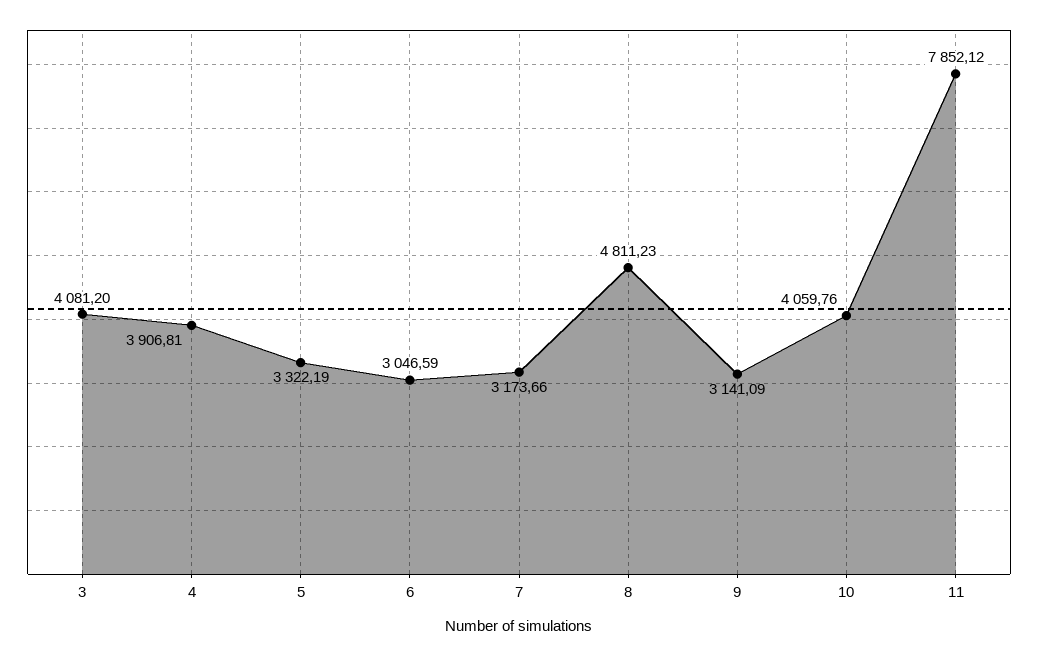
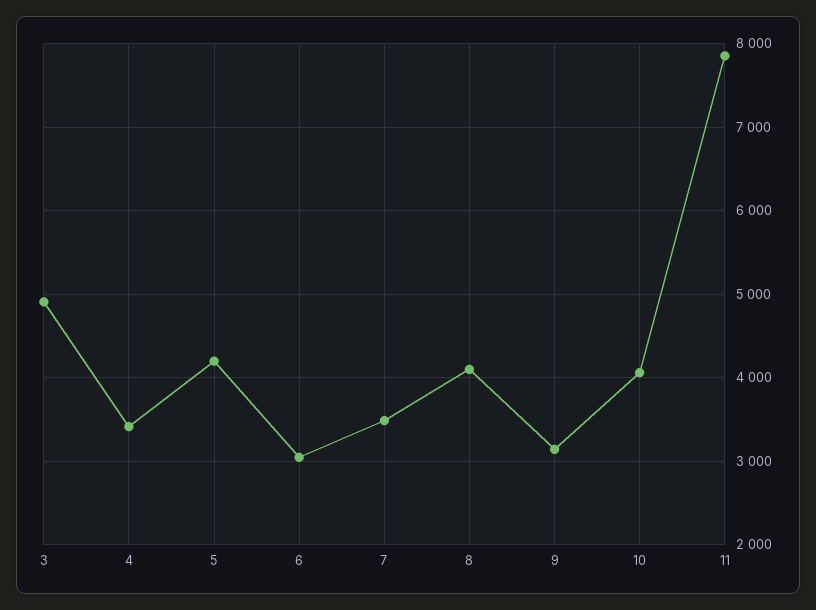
  {
-   "3": 4081.2,
+   "3": 4900,
-   "4": 3906.81,
+   "4": 3400,
-   "5": 3322.19,
+   "5": 4200,
    "6": 3046.59,
-   "7": 3173.66,
+   "7": 3500,
-   "8": 4811.23,
+   "8": 4100,
    "9": 3141.09,
    "10": 4059.76,
    "11": 7852.12
  }

